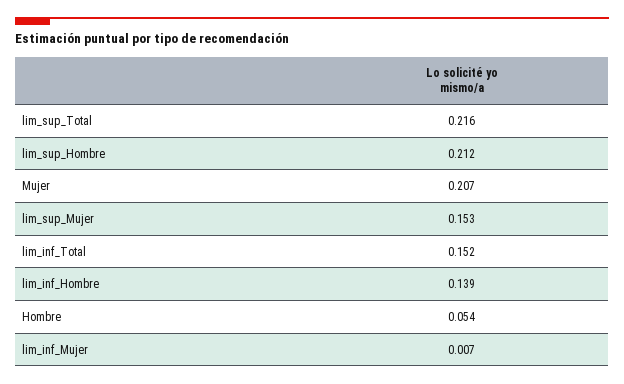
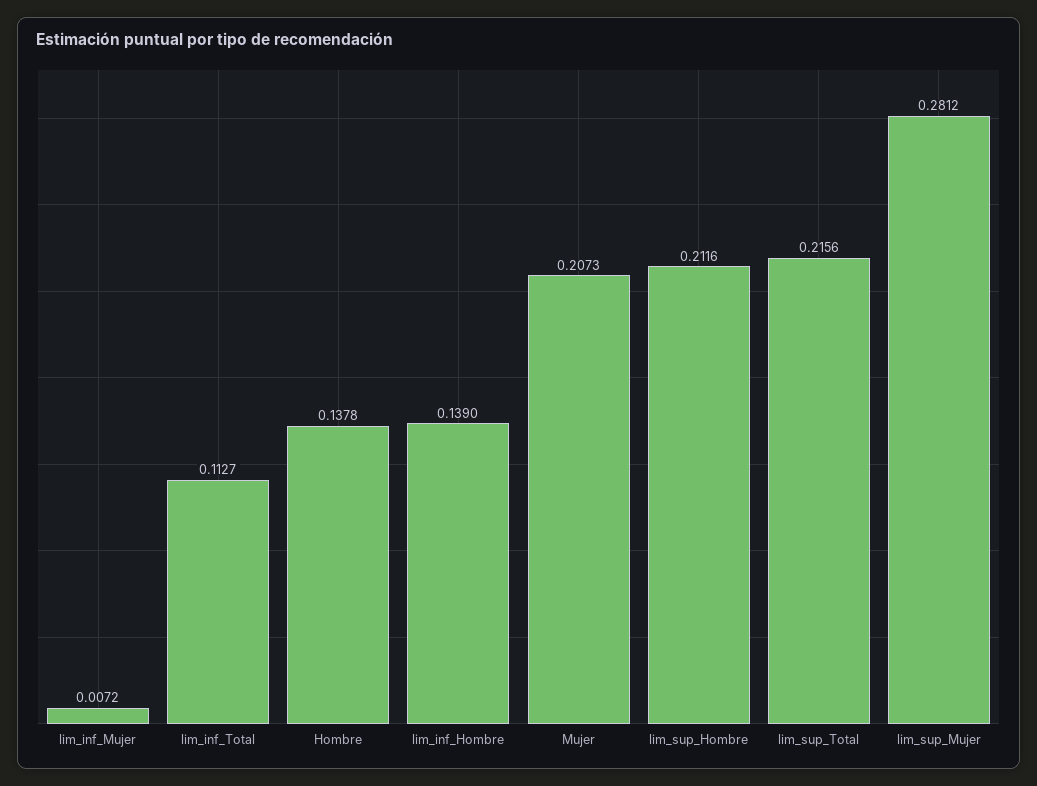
  {
    "lim_sup_Total": 0.2156,
    "lim_sup_Hombre": 0.2116,
    "Mujer": 0.2073,
-   "lim_sup_Mujer": 0.153,
+   "lim_sup_Mujer": 0.2812,
-   "lim_inf_Total": 0.152,
+   "lim_inf_Total": 0.1127,
    "lim_inf_Hombre": 0.139,
-   "Hombre": 0.054,
+   "Hombre": 0.1378,
    "lim_inf_Mujer": 0.0072
  }

